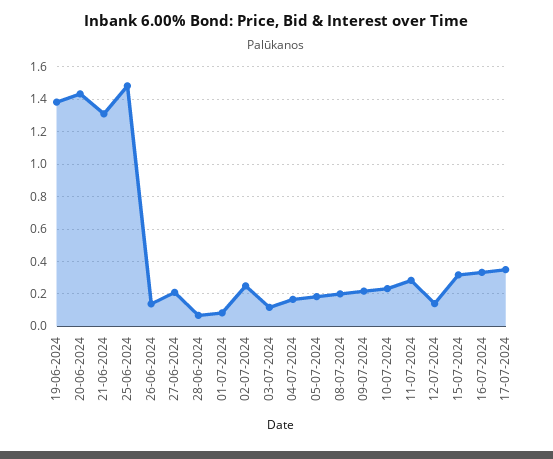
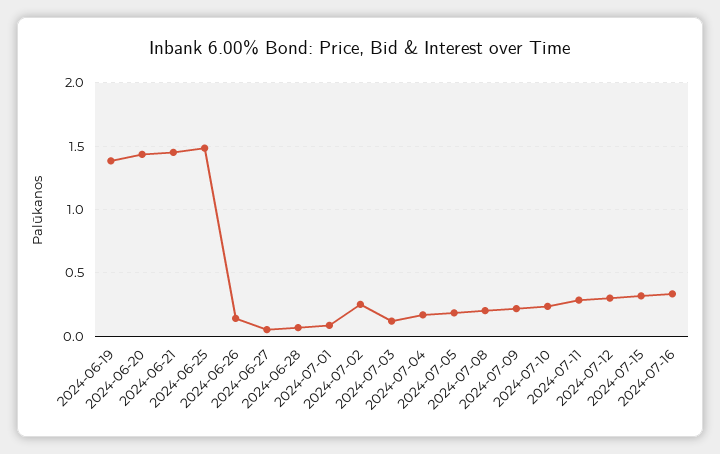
  {
    "19-06-2024": 1.4,
    "20-06-2024": 1.45,
-   "21-06-2024": 1.3,
+   "21-06-2024": 1.45,
    "25-06-2024": 1.5,
    "26-06-2024": 0.15,
-   "27-06-2024": 0.2,
+   "27-06-2024": 0.05,
    "28-06-2024": 0.05,
    "01-07-2024": 0.1,
    "02-07-2024": 0.25,
    "03-07-2024": 0.1,
    "04-07-2024": 0.15,
    "05-07-2024": 0.2,
    "08-07-2024": 0.2,
    "09-07-2024": 0.2,
    "10-07-2024": 0.25,
    "11-07-2024": 0.3,
-   "12-07-2024": 0.15,
+   "12-07-2024": 0.3,
    "15-07-2024": 0.3,
-   "16-07-2024": 0.35,
+   "16-07-2024": 0.35
-   "17-07-2024": 0.35
  }

